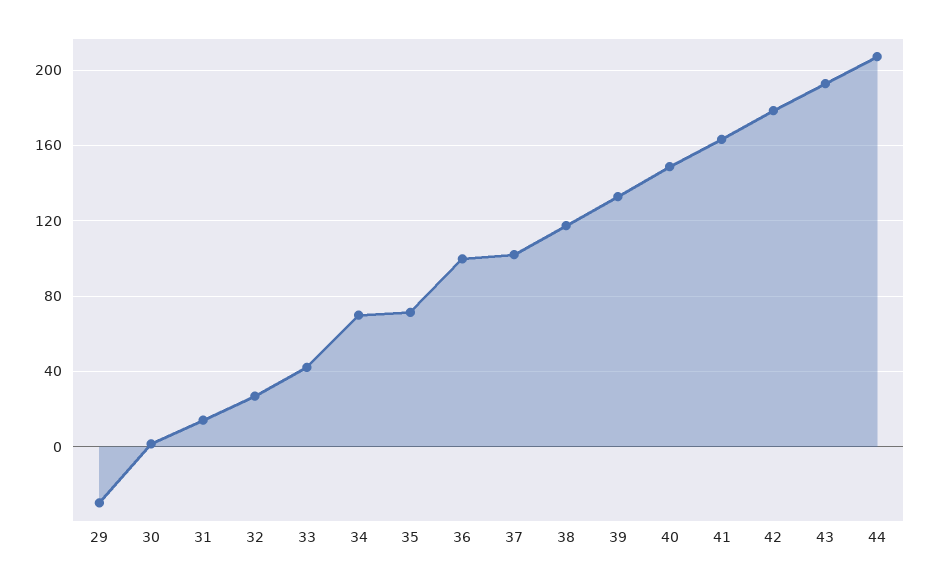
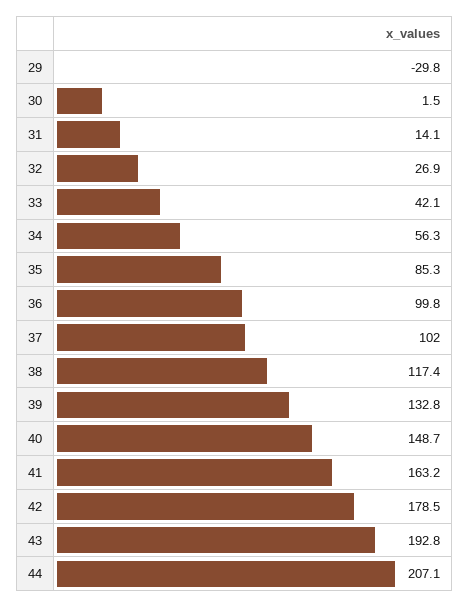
  {
    "29": -29.8,
    "30": 1.5,
    "31": 14.1,
    "32": 26.9,
    "33": 42.1,
-   "34": 70,
+   "34": 56.3,
-   "35": 70,
+   "35": 85.3,
    "36": 99.8,
    "37": 102,
    "38": 117.4,
    "39": 132.8,
    "40": 148.7,
    "41": 163.2,
    "42": 178.5,
    "43": 192.8,
    "44": 207.1
  }

